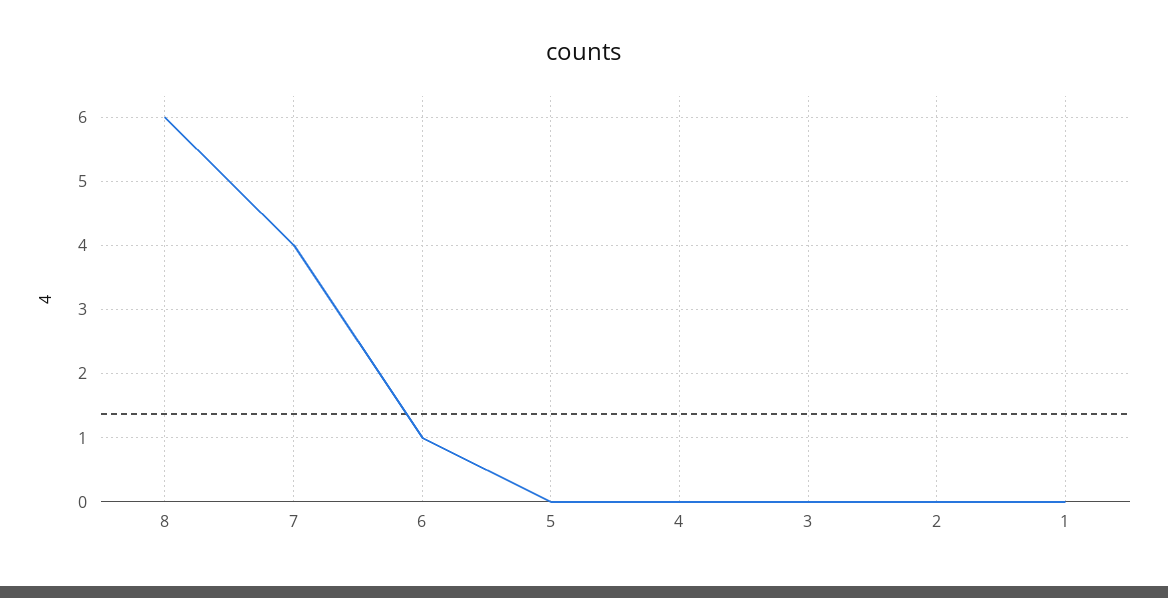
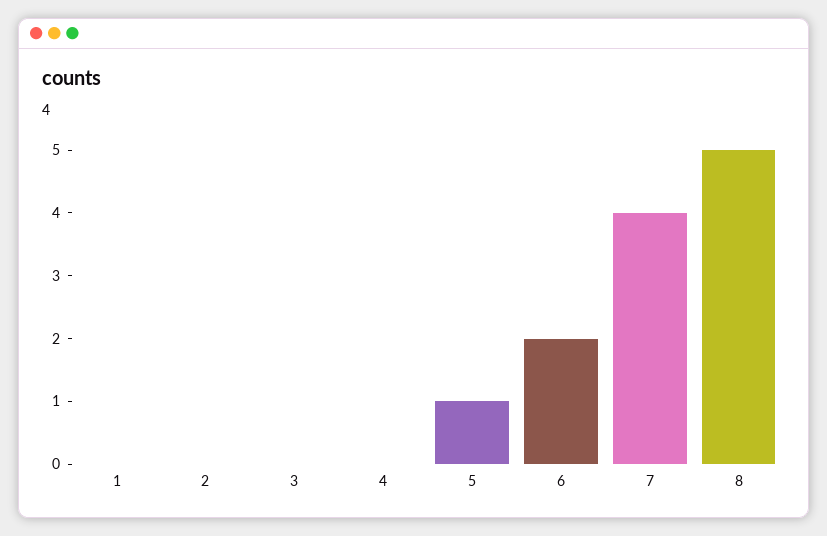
  {
-   "8": 6,
+   "8": 5,
    "7": 4,
-   "6": 1,
+   "6": 2,
-   "5": 0,
+   "5": 1,
    "4": 0,
    "3": 0,
    "2": 0,
    "1": 0
  }

